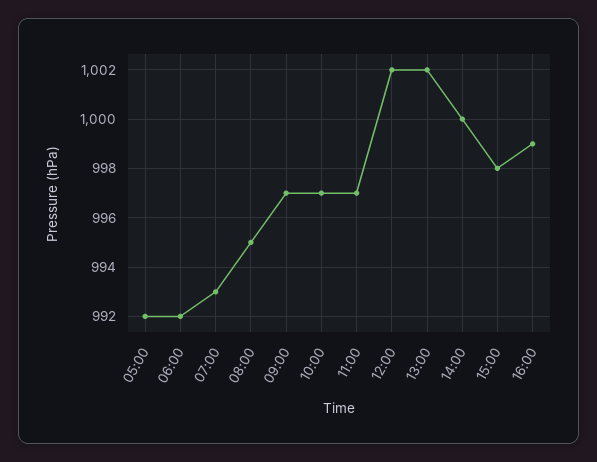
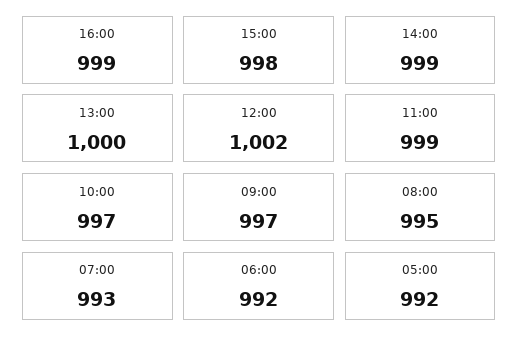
  {
    "05:00": 992,
    "06:00": 992,
    "07:00": 993,
    "08:00": 995,
    "09:00": 997,
    "10:00": 997,
-   "11:00": 997,
+   "11:00": 999,
    "12:00": 1002,
-   "13:00": 1002,
+   "13:00": 1000,
-   "14:00": 1000,
+   "14:00": 999,
    "15:00": 998,
    "16:00": 999
  }

